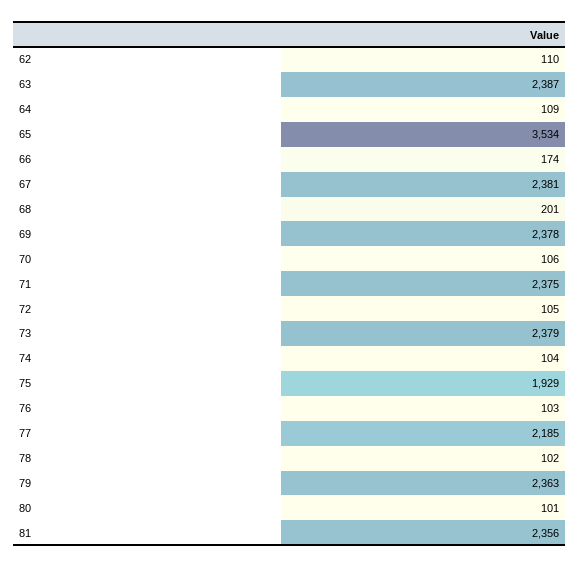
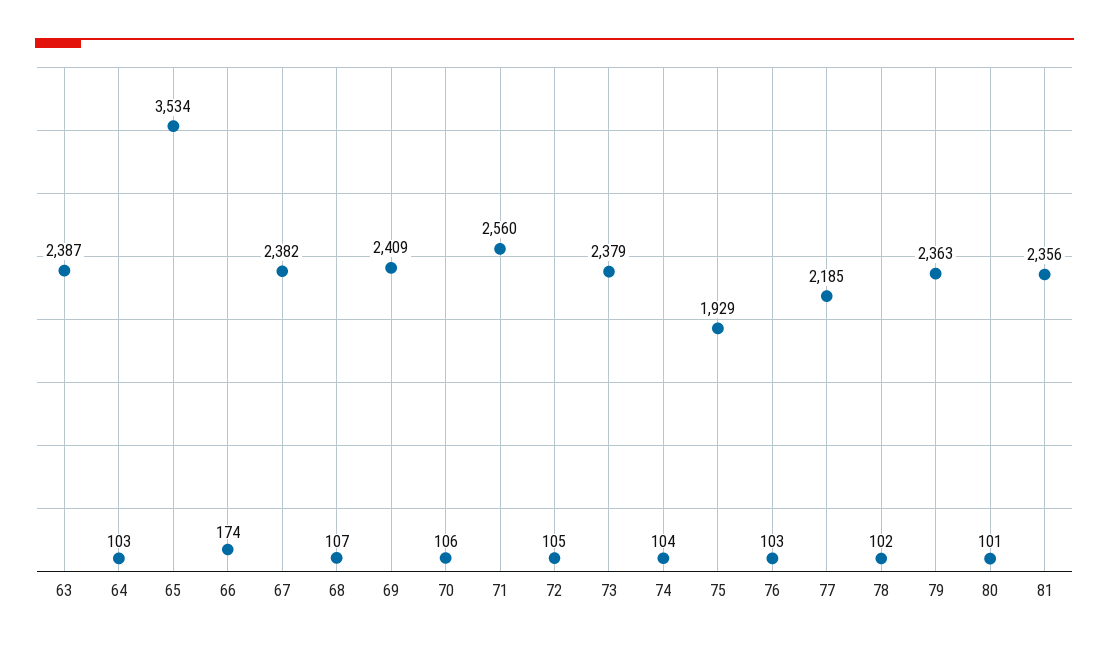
  {
-   "62": 110,
    "63": 2387,
-   "64": 109,
+   "64": 103,
    "65": 3534,
    "66": 174,
-   "67": 2381,
+   "67": 2382,
-   "68": 201,
+   "68": 107,
-   "69": 2378,
+   "69": 2409,
    "70": 106,
-   "71": 2375,
+   "71": 2560,
    "72": 105,
    "73": 2379,
    "74": 104,
    "75": 1929,
    "76": 103,
    "77": 2185,
    "78": 102,
    "79": 2363,
    "80": 101,
    "81": 2356
  }

